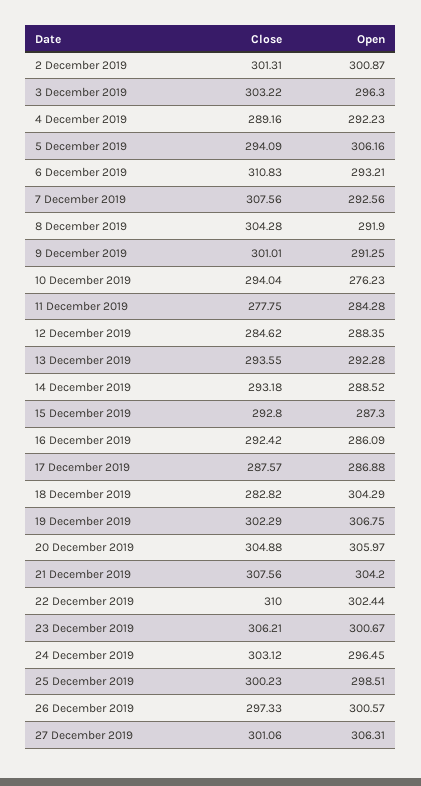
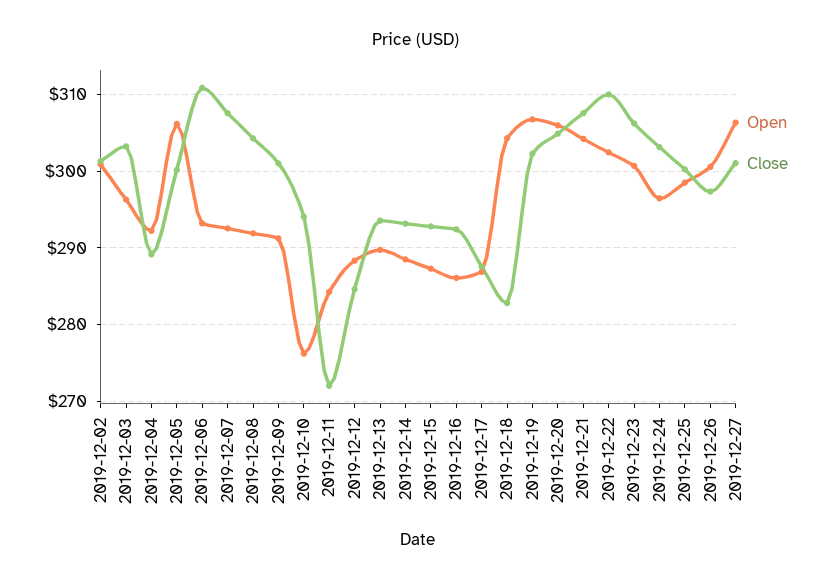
  {
    "Close": {
      "2 December 2019": 301.31,
      "3 December 2019": 303.22,
      "4 December 2019": 289.16,
-     "5 December 2019": 294.09,
+     "5 December 2019": 300,
      "6 December 2019": 310.83,
      "7 December 2019": 307.56,
      "8 December 2019": 304.28,
      "9 December 2019": 301.01,
      "10 December 2019": 294.04,
-     "11 December 2019": 277.75,
+     "11 December 2019": 272,
      "12 December 2019": 284.62,
      "13 December 2019": 293.55,
      "14 December 2019": 293.18,
      "15 December 2019": 292.8,
      "16 December 2019": 292.42,
      "17 December 2019": 287.57,
      "18 December 2019": 282.82,
      "19 December 2019": 302.29,
      "20 December 2019": 304.88,
      "21 December 2019": 307.56,
      "22 December 2019": 310,
      "23 December 2019": 306.21,
      "24 December 2019": 303.12,
      "25 December 2019": 300.23,
      "26 December 2019": 297.33,
      "27 December 2019": 301.06
    },
    "Open": {
      "2 December 2019": 300.87,
      "3 December 2019": 296.3,
      "4 December 2019": 292.23,
      "5 December 2019": 306.16,
      "6 December 2019": 293.21,
      "7 December 2019": 292.56,
      "8 December 2019": 291.9,
      "9 December 2019": 291.25,
      "10 December 2019": 276.23,
      "11 December 2019": 284.28,
      "12 December 2019": 288.35,
-     "13 December 2019": 292.28,
+     "13 December 2019": 290,
      "14 December 2019": 288.52,
      "15 December 2019": 287.3,
      "16 December 2019": 286.09,
      "17 December 2019": 286.88,
      "18 December 2019": 304.29,
      "19 December 2019": 306.75,
      "20 December 2019": 305.97,
      "21 December 2019": 304.2,
      "22 December 2019": 302.44,
      "23 December 2019": 300.67,
      "24 December 2019": 296.45,
      "25 December 2019": 298.51,
      "26 December 2019": 300.57,
      "27 December 2019": 306.31
    }
  }

